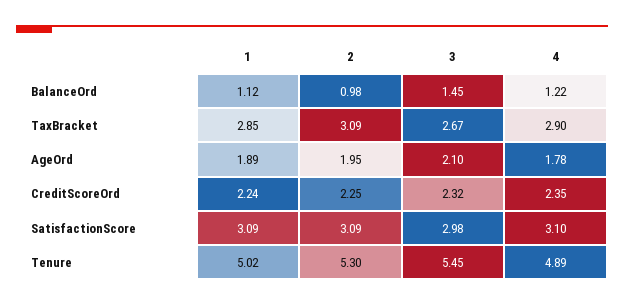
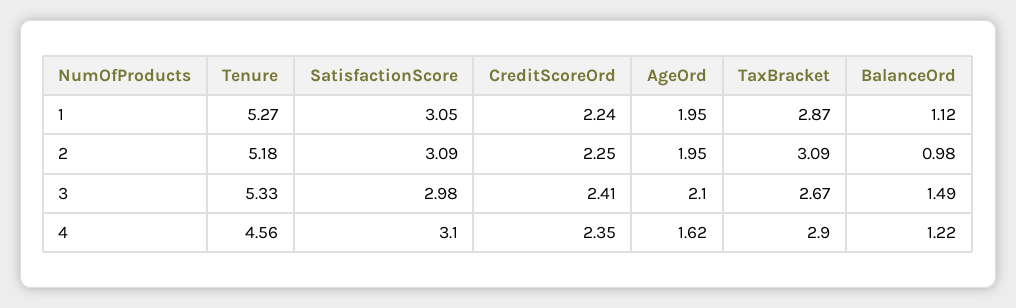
  {
    "1": {
      "BalanceOrd": 1.12,
-     "TaxBracket": 2.85,
+     "TaxBracket": 2.87,
-     "AgeOrd": 1.89,
+     "AgeOrd": 1.95,
      "CreditScoreOrd": 2.24,
-     "SatisfactionScore": 3.09,
+     "SatisfactionScore": 3.05,
-     "Tenure": 5.02
+     "Tenure": 5.27
    },
    "2": {
      "BalanceOrd": 0.98,
      "TaxBracket": 3.09,
      "AgeOrd": 1.95,
      "CreditScoreOrd": 2.25,
      "SatisfactionScore": 3.09,
-     "Tenure": 5.3
+     "Tenure": 5.18
    },
    "3": {
-     "BalanceOrd": 1.45,
+     "BalanceOrd": 1.49,
      "TaxBracket": 2.67,
      "AgeOrd": 2.1,
-     "CreditScoreOrd": 2.32,
+     "CreditScoreOrd": 2.41,
      "SatisfactionScore": 2.98,
-     "Tenure": 5.45
+     "Tenure": 5.33
    },
    "4": {
      "BalanceOrd": 1.22,
      "TaxBracket": 2.9,
-     "AgeOrd": 1.78,
+     "AgeOrd": 1.62,
      "CreditScoreOrd": 2.35,
      "SatisfactionScore": 3.1,
-     "Tenure": 4.89
+     "Tenure": 4.56
    }
  }

